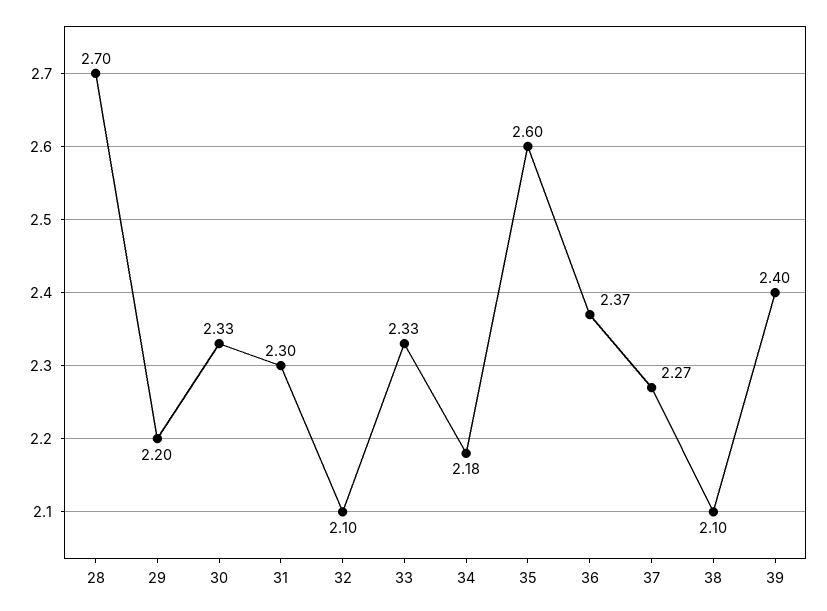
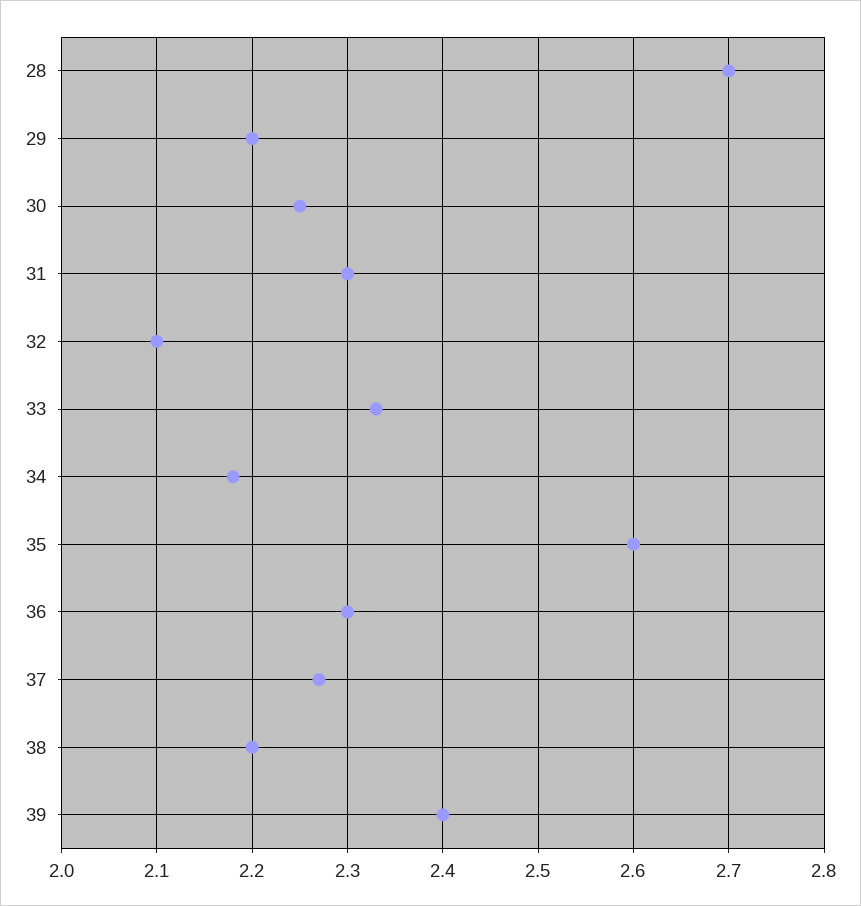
  {
    "28": 2.7,
    "29": 2.2,
-   "30": 2.33,
+   "30": 2.25,
    "31": 2.3,
    "32": 2.1,
    "33": 2.33,
    "34": 2.18,
    "35": 2.6,
-   "36": 2.37,
+   "36": 2.3,
    "37": 2.27,
-   "38": 2.1,
+   "38": 2.2,
    "39": 2.4
  }

